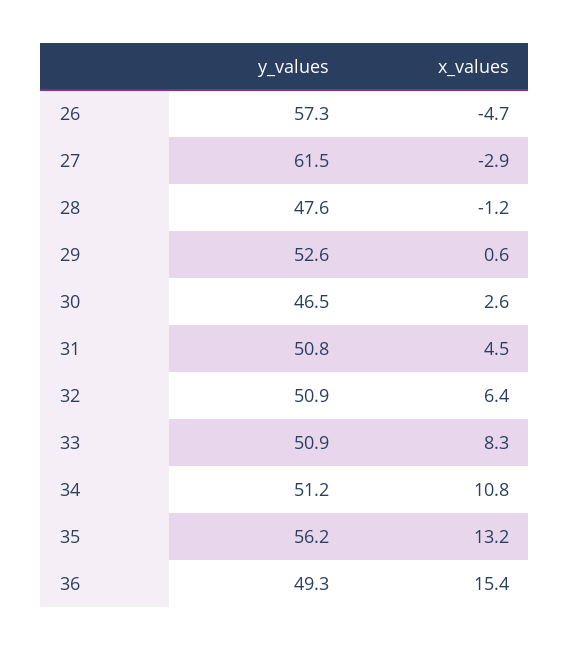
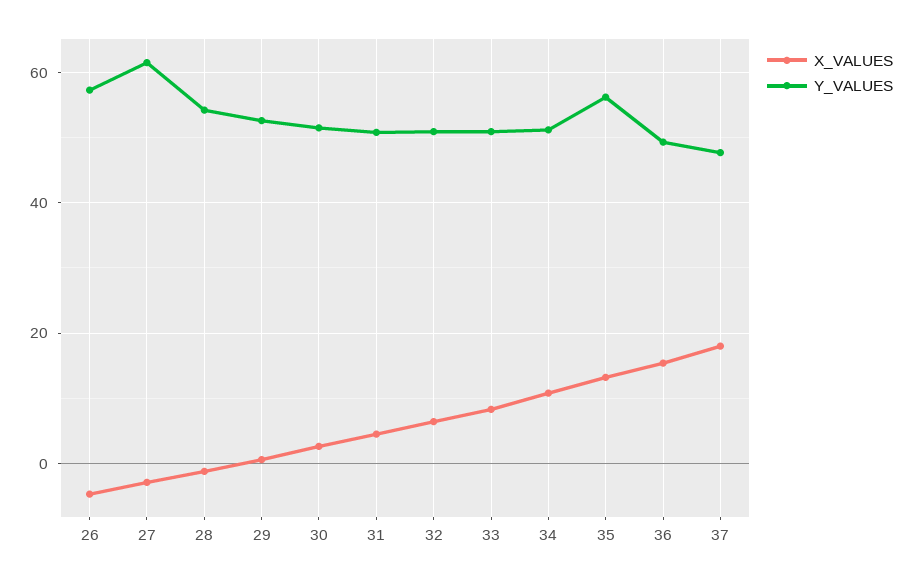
  {
    "y_values": {
      "26": 57.3,
      "27": 61.5,
-     "28": 47.6,
+     "28": 54,
      "29": 52.6,
-     "30": 46.5,
+     "30": 52,
      "31": 50.8,
      "32": 50.9,
      "33": 50.9,
      "34": 51.2,
      "35": 56.2,
-     "36": 49.3
+     "36": 49.3,
+     "37": 48
    },
    "x_values": {
      "26": -4.7,
      "27": -2.9,
      "28": -1.2,
      "29": 0.6,
      "30": 2.6,
      "31": 4.5,
      "32": 6.4,
      "33": 8.3,
      "34": 10.8,
      "35": 13.2,
-     "36": 15.4
+     "36": 15.4,
+     "37": 18
    }
  }

